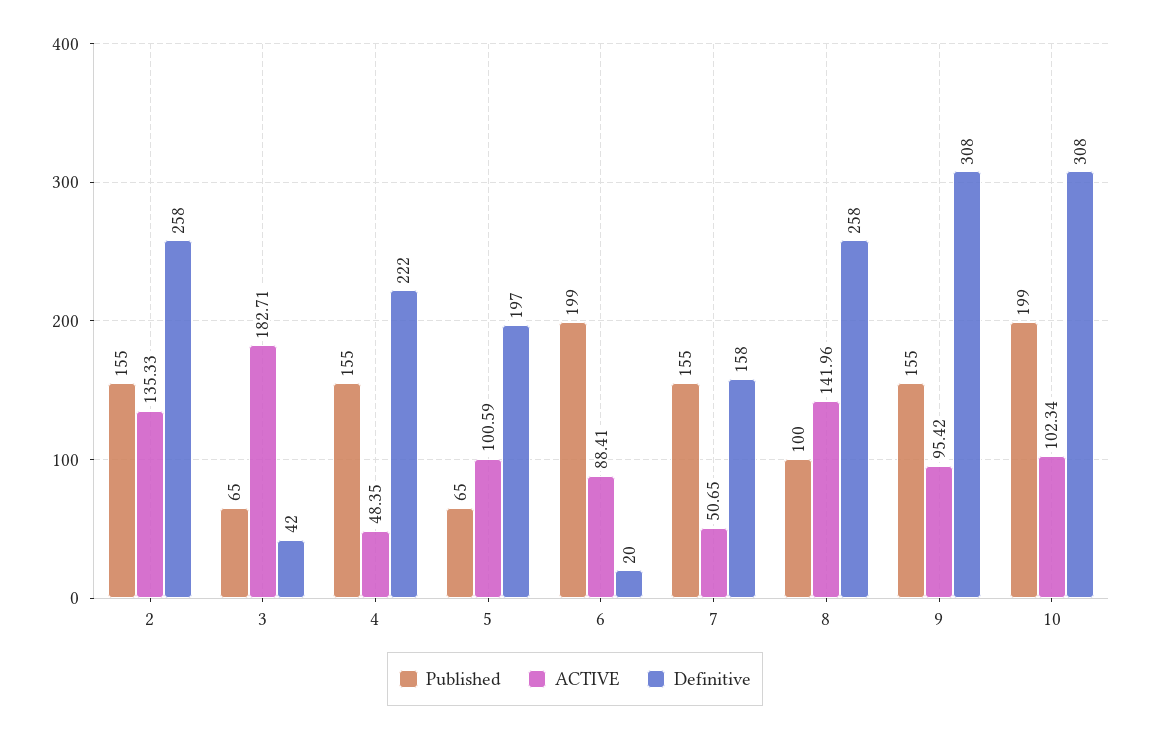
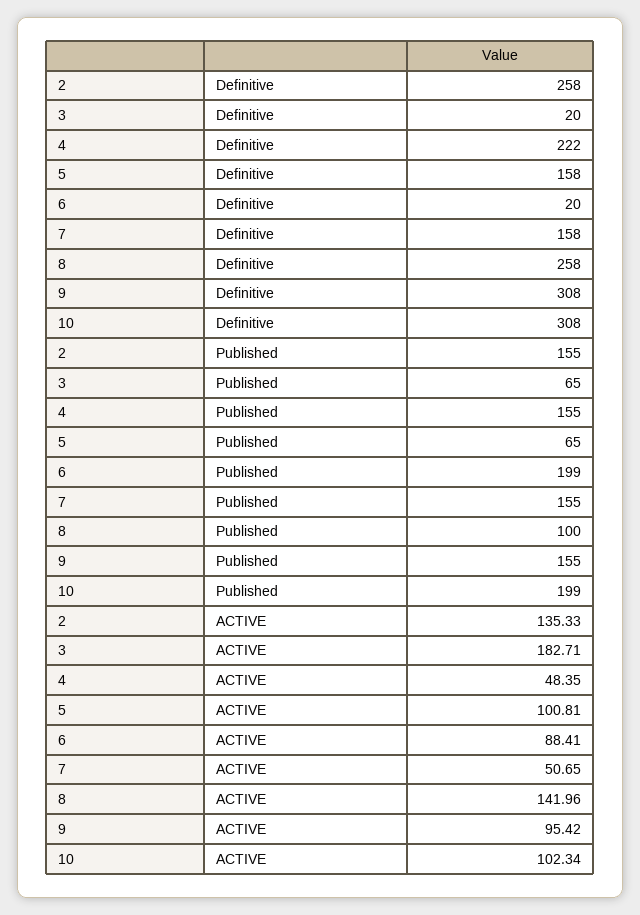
  {
    "Published": {
      "2": 155,
      "3": 65,
      "4": 155,
      "5": 65,
      "6": 199,
      "7": 155,
      "8": 100,
      "9": 155,
      "10": 199
    },
    "ACTIVE": {
      "2": 135.33,
      "3": 182.71,
      "4": 48.35,
-     "5": 100.59,
+     "5": 100.81,
      "6": 88.41,
      "7": 50.65,
      "8": 141.96,
      "9": 95.42,
      "10": 102.34
    },
    "Definitive": {
      "2": 258,
-     "3": 42,
+     "3": 20,
      "4": 222,
-     "5": 197,
+     "5": 158,
      "6": 20,
      "7": 158,
      "8": 258,
      "9": 308,
      "10": 308
    }
  }

